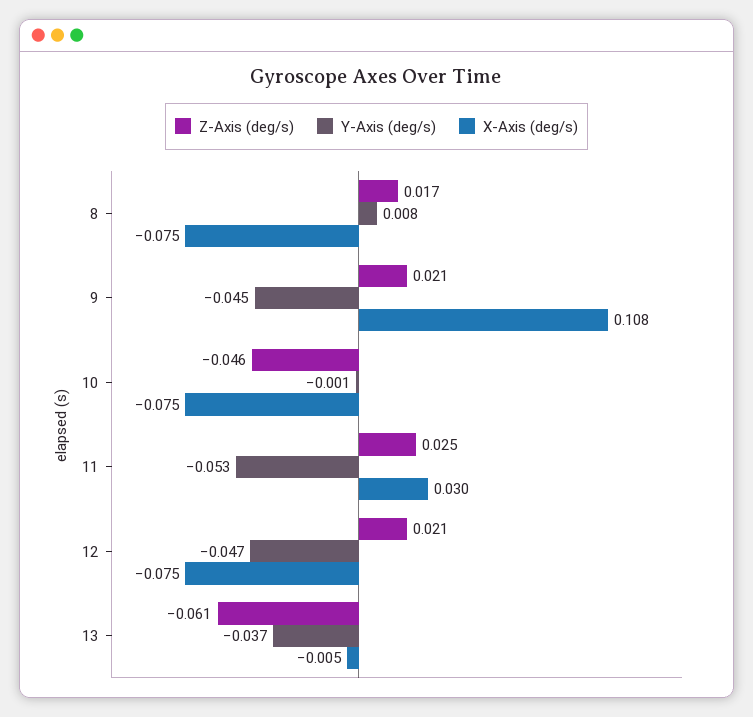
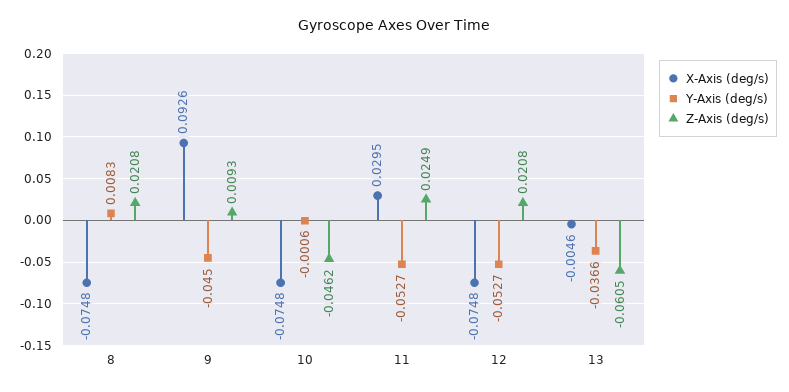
  {
    "Z-Axis (deg/s)": {
-     "8": 0.017,
+     "8": 0.0208,
-     "9": 0.021,
+     "9": 0.0093,
      "10": -0.0462,
      "11": 0.0249,
      "12": 0.0208,
      "13": -0.0605
    },
    "Y-Axis (deg/s)": {
      "8": 0.0083,
      "9": -0.045,
      "10": -0.0006,
      "11": -0.0527,
-     "12": -0.047,
+     "12": -0.0527,
      "13": -0.0366
    },
    "X-Axis (deg/s)": {
      "8": -0.0748,
-     "9": 0.108,
+     "9": 0.0926,
      "10": -0.0748,
      "11": 0.0295,
      "12": -0.0748,
      "13": -0.0046
    }
  }

